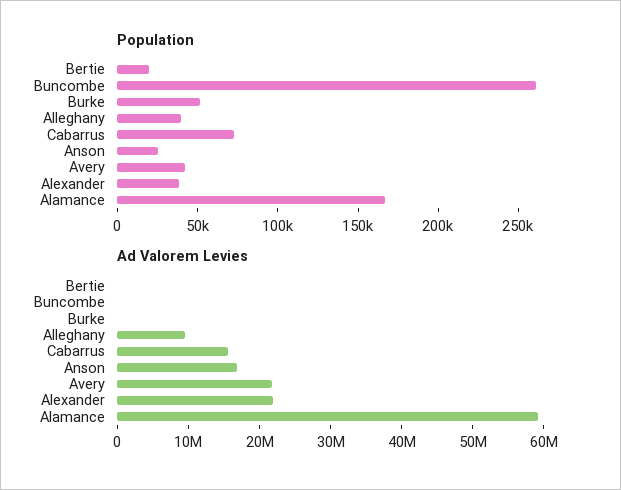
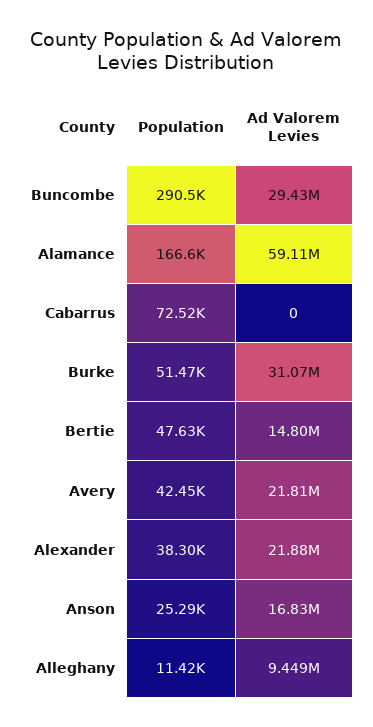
  {
    "Population": {
-     "Bertie": 20000,
+     "Bertie": 47630,
-     "Buncombe": 260000,
+     "Buncombe": 290500,
      "Burke": 51470,
-     "Alleghany": 40000,
+     "Alleghany": 11420,
      "Cabarrus": 72520,
      "Anson": 25290,
      "Avery": 42450,
      "Alexander": 38300,
      "Alamance": 166600
    },
    "Ad Valorem Levies": {
-     "Bertie": 0,
+     "Bertie": 14800000,
-     "Buncombe": 0,
+     "Buncombe": 29430000,
-     "Burke": 0,
+     "Burke": 31070000,
      "Alleghany": 9449000,
-     "Cabarrus": 16000000,
+     "Cabarrus": 0,
      "Anson": 16830000,
      "Avery": 21810000,
      "Alexander": 21880000,
      "Alamance": 59110000
    }
  }

